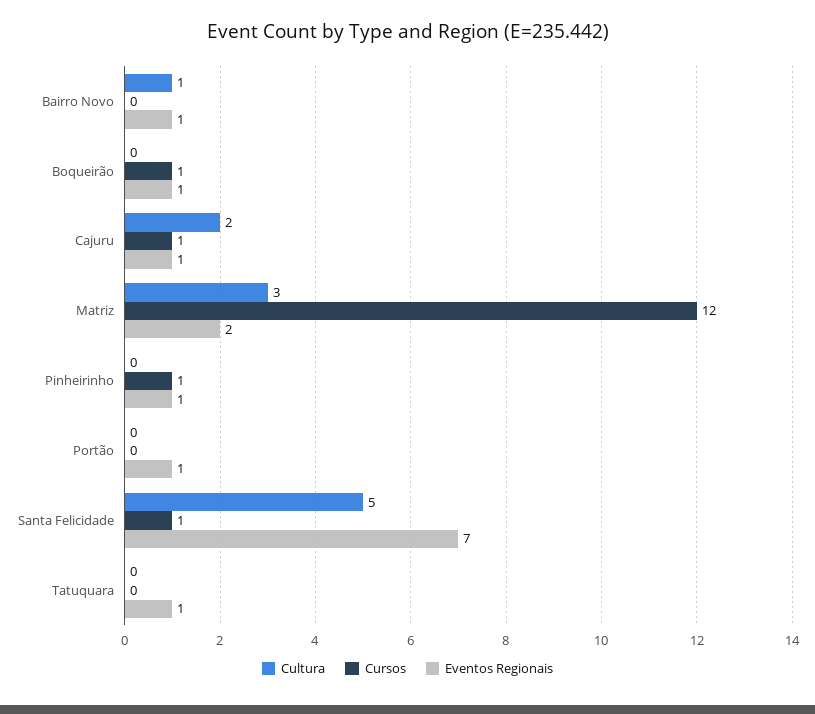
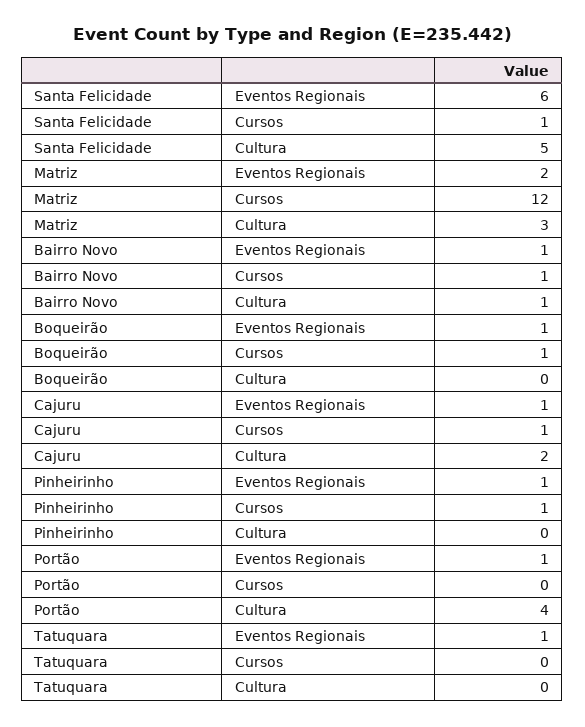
  {
    "Cultura": {
      "Bairro Novo": 1,
      "Boqueirão": 0,
      "Cajuru": 2,
      "Matriz": 3,
      "Pinheirinho": 0,
-     "Portão": 0,
+     "Portão": 4,
      "Santa Felicidade": 5,
      "Tatuquara": 0
    },
    "Cursos": {
-     "Bairro Novo": 0,
+     "Bairro Novo": 1,
      "Boqueirão": 1,
      "Cajuru": 1,
      "Matriz": 12,
      "Pinheirinho": 1,
      "Portão": 0,
      "Santa Felicidade": 1,
      "Tatuquara": 0
    },
    "Eventos Regionais": {
      "Bairro Novo": 1,
      "Boqueirão": 1,
      "Cajuru": 1,
      "Matriz": 2,
      "Pinheirinho": 1,
      "Portão": 1,
-     "Santa Felicidade": 7,
+     "Santa Felicidade": 6,
      "Tatuquara": 1
    }
  }

